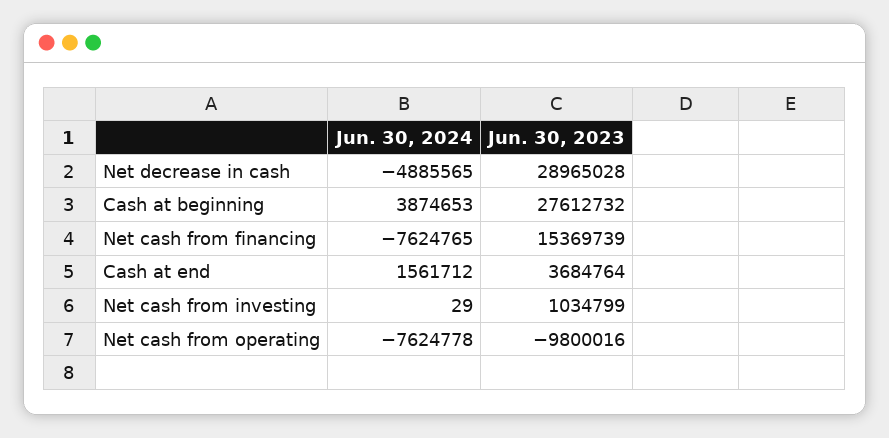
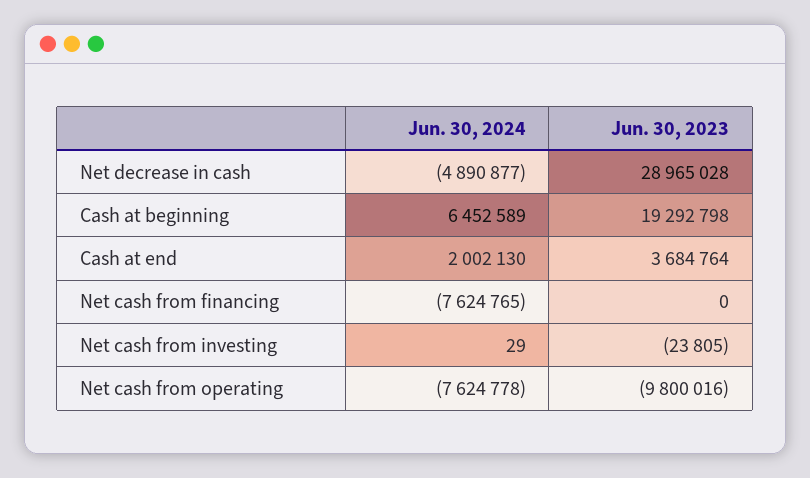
  {
    "Jun. 30, 2024": {
-     "Net decrease in cash": -4885565,
+     "Net decrease in cash": -4890877,
-     "Cash at beginning": 3874653,
+     "Cash at beginning": 6452589,
      "Net cash from financing": -7624765,
-     "Cash at end": 1561712,
+     "Cash at end": 2002130,
      "Net cash from investing": 29,
      "Net cash from operating": -7624778
    },
    "Jun. 30, 2023": {
      "Net decrease in cash": 28965028,
-     "Cash at beginning": 27612732,
+     "Cash at beginning": 19292798,
-     "Net cash from financing": 15369739,
+     "Net cash from financing": 0,
      "Cash at end": 3684764,
-     "Net cash from investing": 1034799,
+     "Net cash from investing": -23805,
      "Net cash from operating": -9800016
    }
  }

